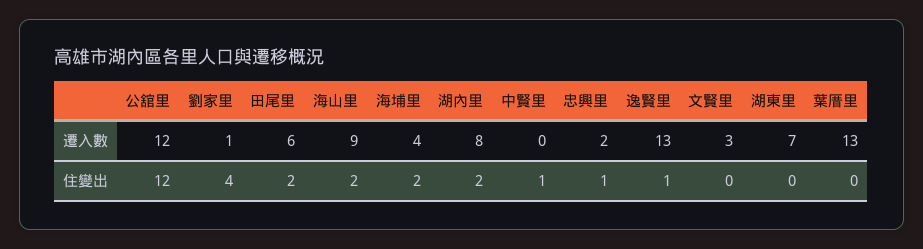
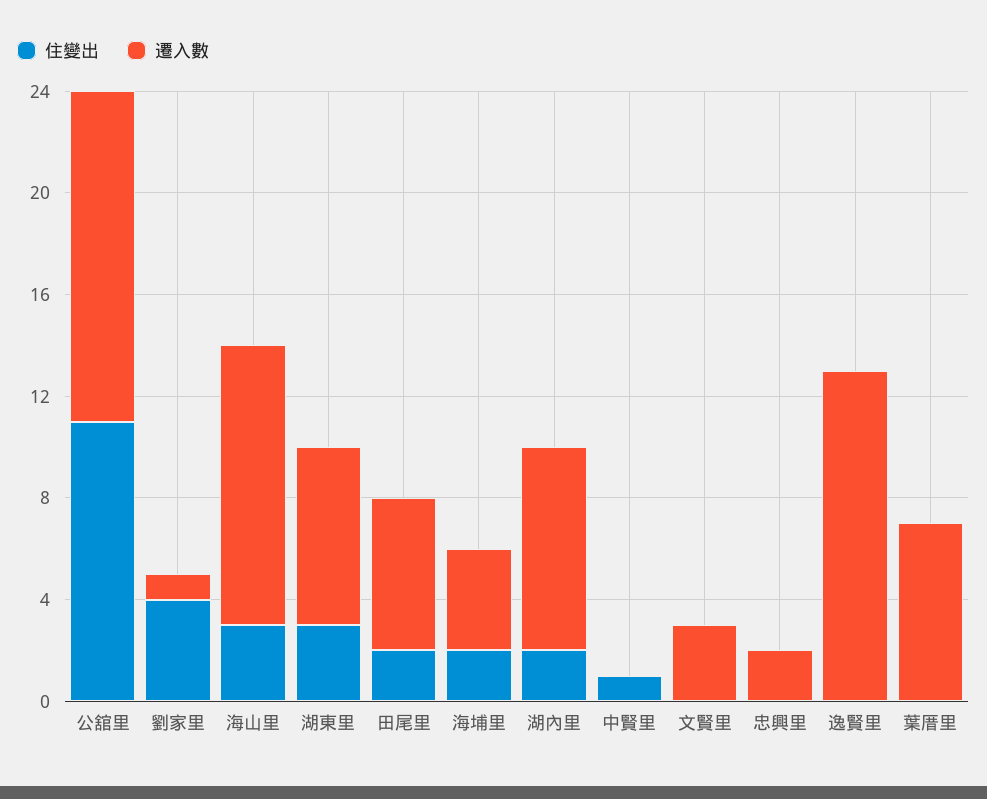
  {
    "遷入數": {
-     "公舘里": 12,
+     "公舘里": 13,
      "劉家里": 1,
      "田尾里": 6,
-     "海山里": 9,
+     "海山里": 11,
      "海埔里": 4,
      "湖內里": 8,
      "中賢里": 0,
      "忠興里": 2,
      "逸賢里": 13,
      "文賢里": 3,
      "湖東里": 7,
-     "葉厝里": 13
+     "葉厝里": 7
    },
    "住變出": {
-     "公舘里": 12,
+     "公舘里": 11,
      "劉家里": 4,
      "田尾里": 2,
-     "海山里": 2,
+     "海山里": 3,
      "海埔里": 2,
      "湖內里": 2,
      "中賢里": 1,
-     "忠興里": 1,
+     "忠興里": 0,
-     "逸賢里": 1,
+     "逸賢里": 0,
      "文賢里": 0,
-     "湖東里": 0,
+     "湖東里": 3,
      "葉厝里": 0
    }
  }

